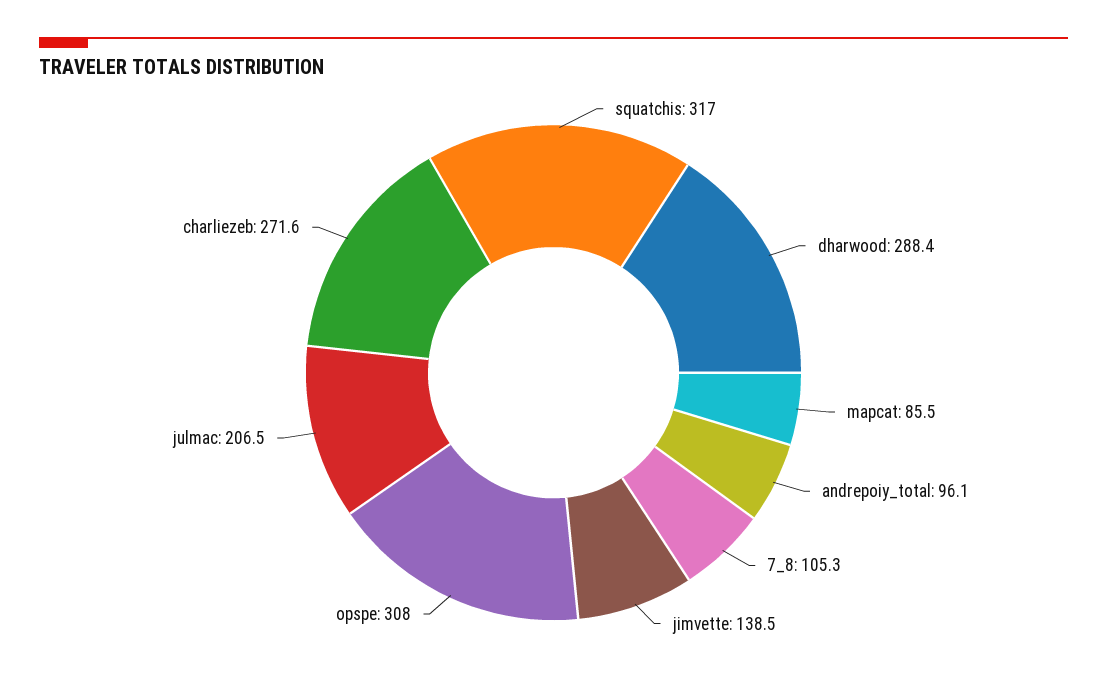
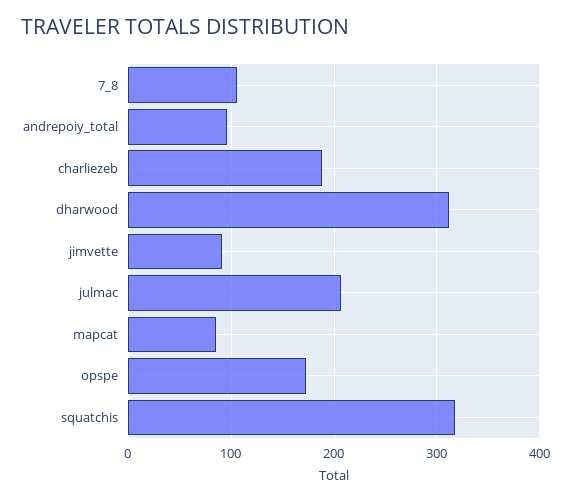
  {
    "squatchis": 317,
-   "dharwood": 288.4,
+   "dharwood": 310,
    "mapcat": 85.5,
    "andrepoiy_total": 96.1,
    "7_8": 105.3,
-   "jimvette": 138.5,
+   "jimvette": 90,
-   "opspe": 308,
+   "opspe": 170,
    "julmac": 206.5,
-   "charliezeb": 271.6
+   "charliezeb": 190
  }

